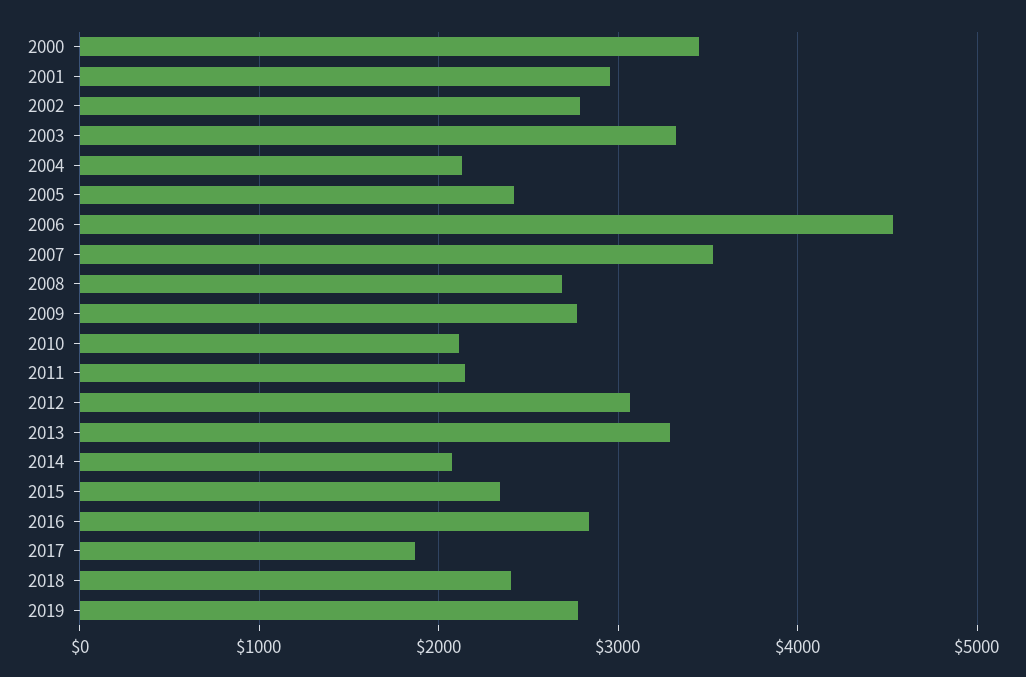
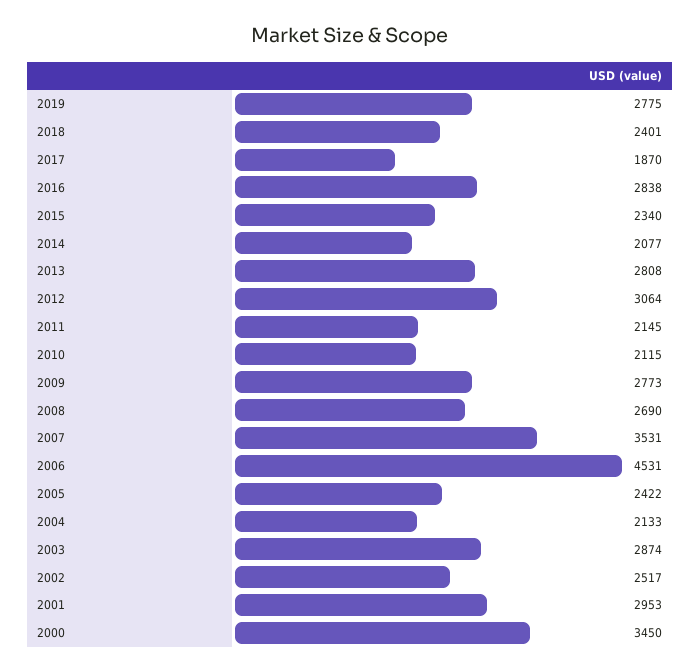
  {
    "2000": 3450,
    "2001": 2953,
-   "2002": 2800,
+   "2002": 2517,
-   "2003": 3300,
+   "2003": 2874,
    "2004": 2133,
    "2005": 2422,
    "2006": 4531,
    "2007": 3531,
    "2008": 2690,
    "2009": 2773,
    "2010": 2115,
    "2011": 2145,
    "2012": 3064,
-   "2013": 3300,
+   "2013": 2808,
    "2014": 2077,
    "2015": 2340,
    "2016": 2838,
    "2017": 1870,
    "2018": 2401,
    "2019": 2775
  }

